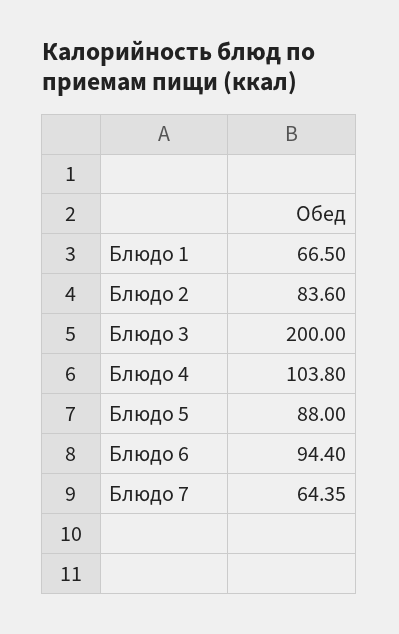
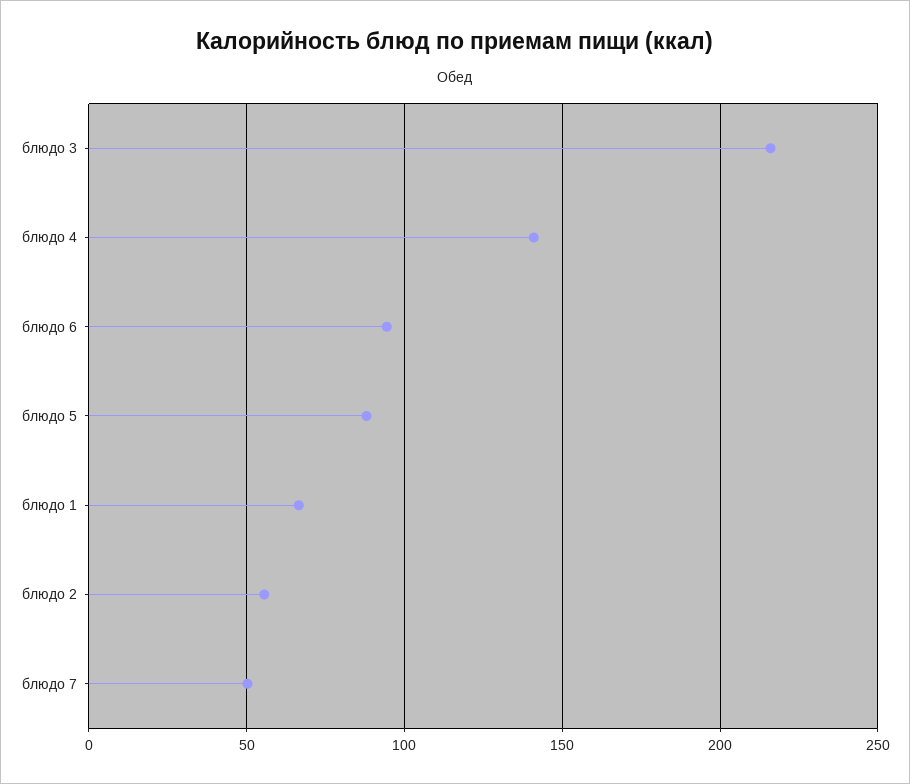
  {
    "Блюдо 1": 66.5,
-   "Блюдо 2": 83.6,
+   "Блюдо 2": 55,
-   "Блюдо 3": 200,
+   "Блюдо 3": 215,
-   "Блюдо 4": 103.8,
+   "Блюдо 4": 140,
    "Блюдо 5": 88,
    "Блюдо 6": 94.4,
-   "Блюдо 7": 64.35
+   "Блюдо 7": 50
  }

